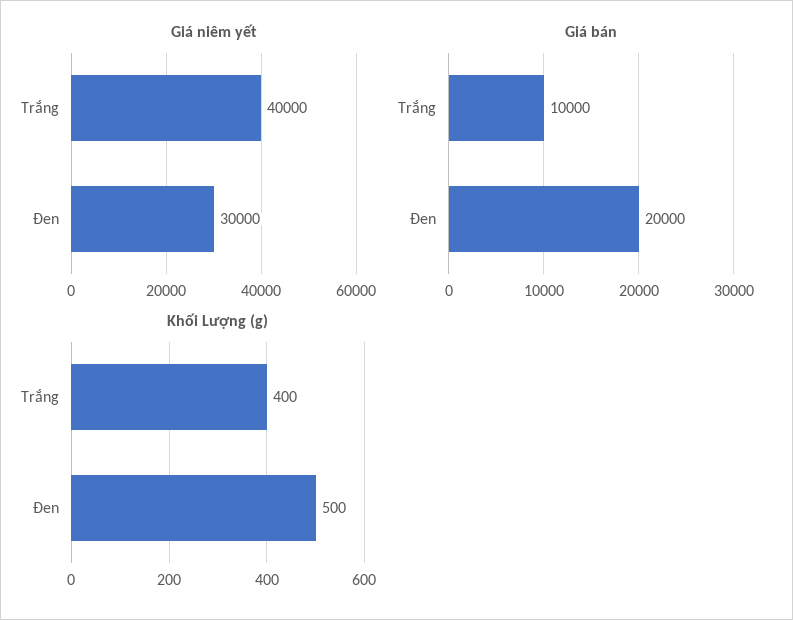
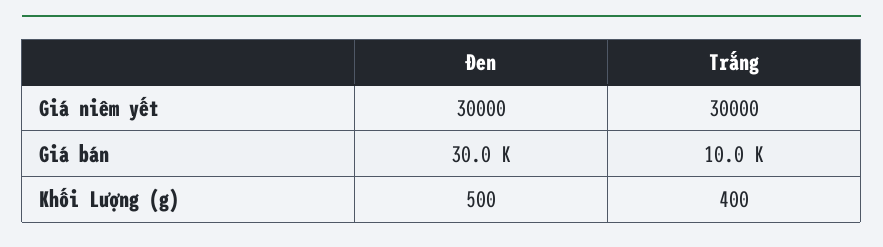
  {
    "Giá niêm yết": {
-     "Trắng": 40000,
+     "Trắng": 30000,
      "Đen": 30000
    },
    "Giá bán": {
      "Trắng": 10000,
-     "Đen": 20000
+     "Đen": 30000
    },
    "Khối Lượng (g)": {
      "Trắng": 400,
      "Đen": 500
    }
  }

